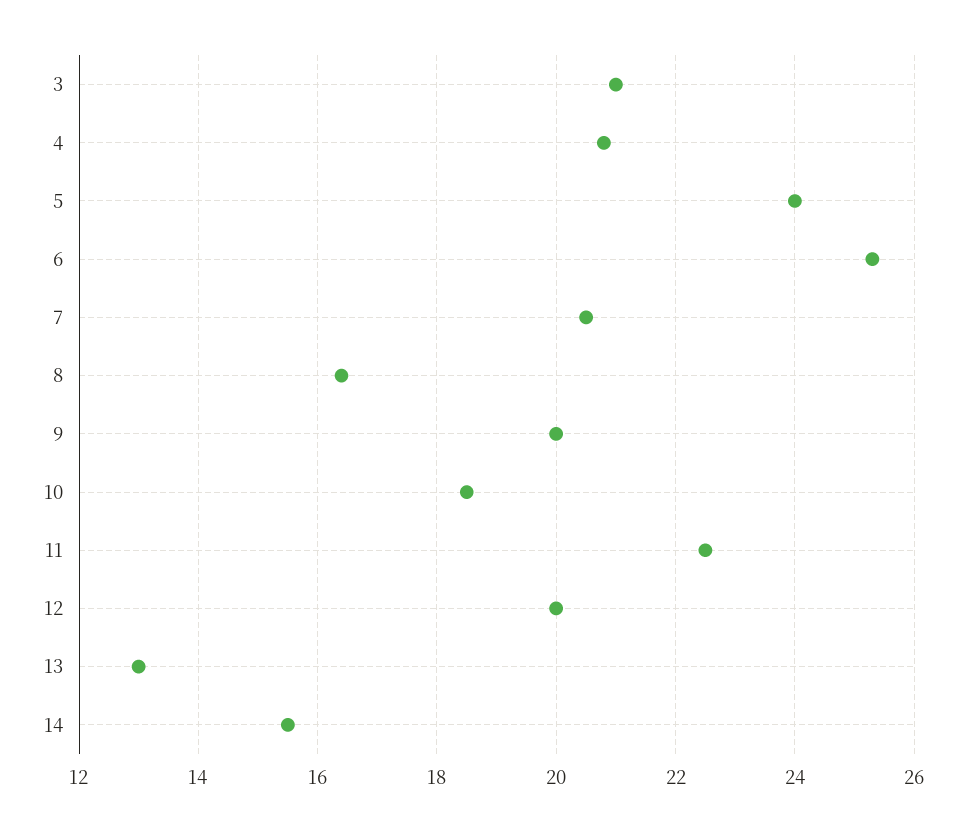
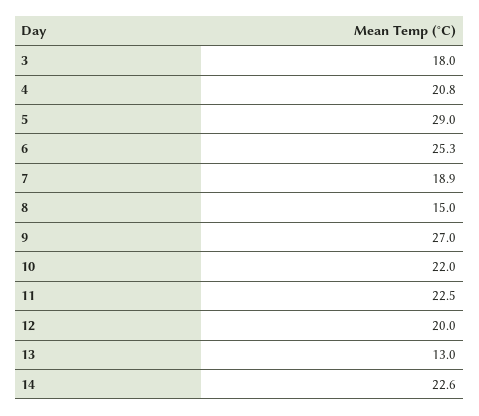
  {
-   "3": 21,
+   "3": 18,
    "4": 20.8,
-   "5": 24,
+   "5": 29,
    "6": 25.3,
-   "7": 20.5,
+   "7": 18.9,
-   "8": 16.5,
+   "8": 15,
-   "9": 20,
+   "9": 27,
-   "10": 18.5,
+   "10": 22,
    "11": 22.5,
    "12": 20,
    "13": 13,
-   "14": 15.5
+   "14": 22.6
  }

